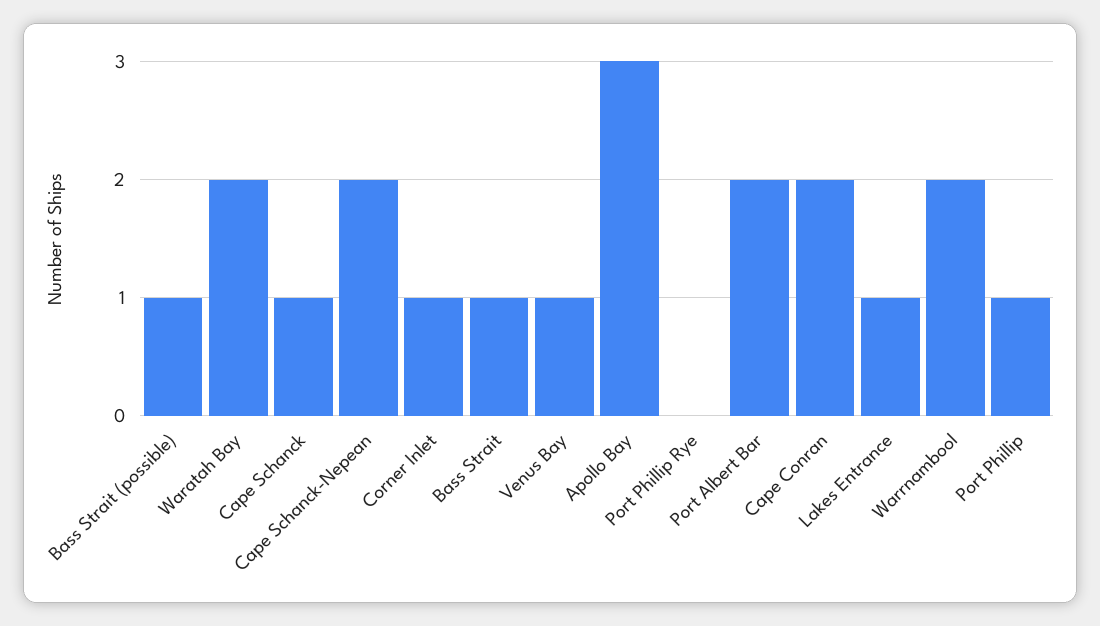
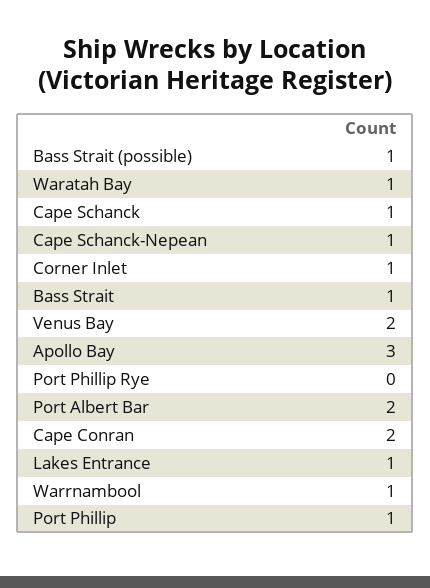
  {
    "Bass Strait (possible)": 1,
-   "Waratah Bay": 2,
+   "Waratah Bay": 1,
    "Cape Schanck": 1,
-   "Cape Schanck-Nepean": 2,
+   "Cape Schanck-Nepean": 1,
    "Corner Inlet": 1,
    "Bass Strait": 1,
-   "Venus Bay": 1,
+   "Venus Bay": 2,
    "Apollo Bay": 3,
    "Port Phillip Rye": 0,
    "Port Albert Bar": 2,
    "Cape Conran": 2,
    "Lakes Entrance": 1,
-   "Warrnambool": 2,
+   "Warrnambool": 1,
    "Port Phillip": 1
  }

